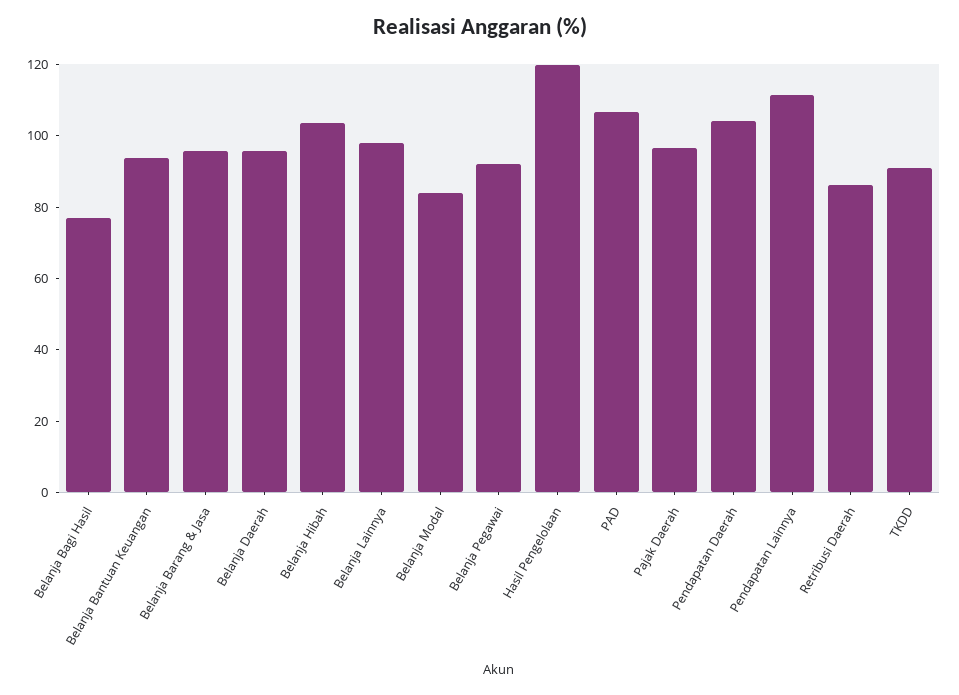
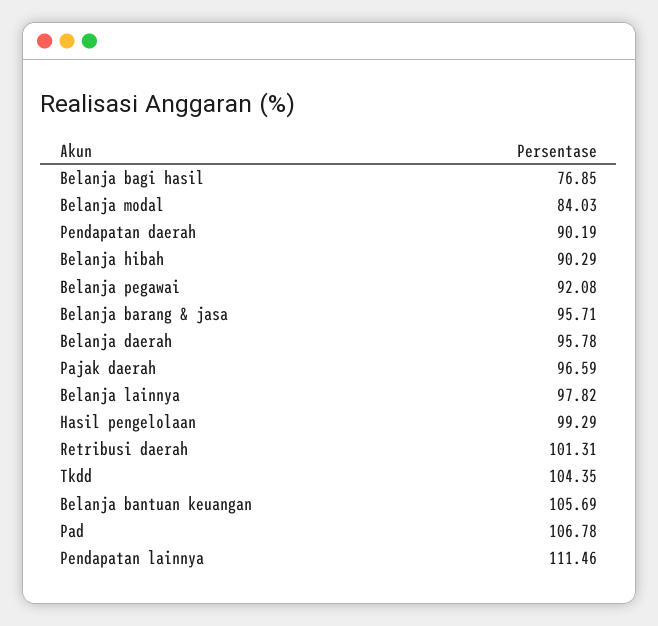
  {
    "Belanja Bagi Hasil": 76.85,
-   "Belanja Bantuan Keuangan": 95,
+   "Belanja Bantuan Keuangan": 105.69,
    "Belanja Barang & Jasa": 95.71,
    "Belanja Daerah": 95.78,
-   "Belanja Hibah": 105,
+   "Belanja Hibah": 90.29,
    "Belanja Lainnya": 97.82,
    "Belanja Modal": 84.03,
    "Belanja Pegawai": 92.08,
-   "Hasil Pengelolaan": 120,
+   "Hasil Pengelolaan": 99.29,
    "PAD": 106.78,
    "Pajak Daerah": 96.59,
-   "Pendapatan Daerah": 105,
+   "Pendapatan Daerah": 90.19,
    "Pendapatan Lainnya": 111.46,
-   "Retribusi Daerah": 85,
+   "Retribusi Daerah": 101.31,
-   "TKDD": 90
+   "TKDD": 104.35
  }

